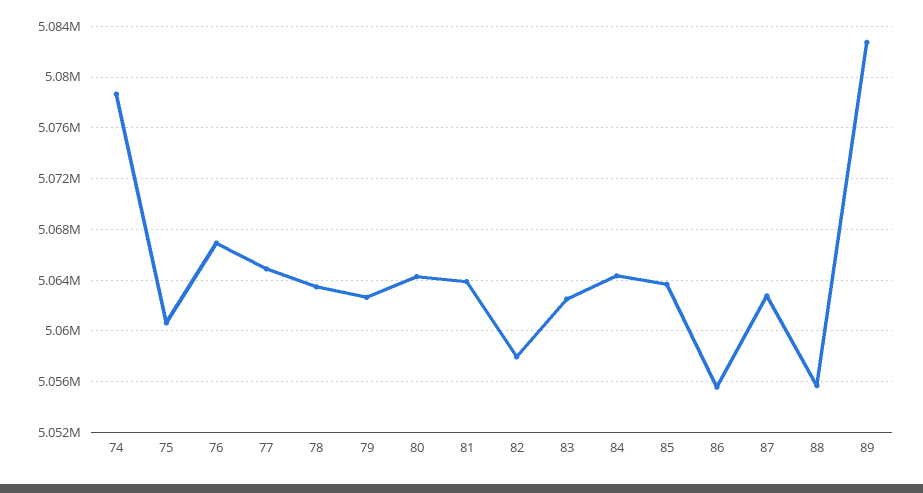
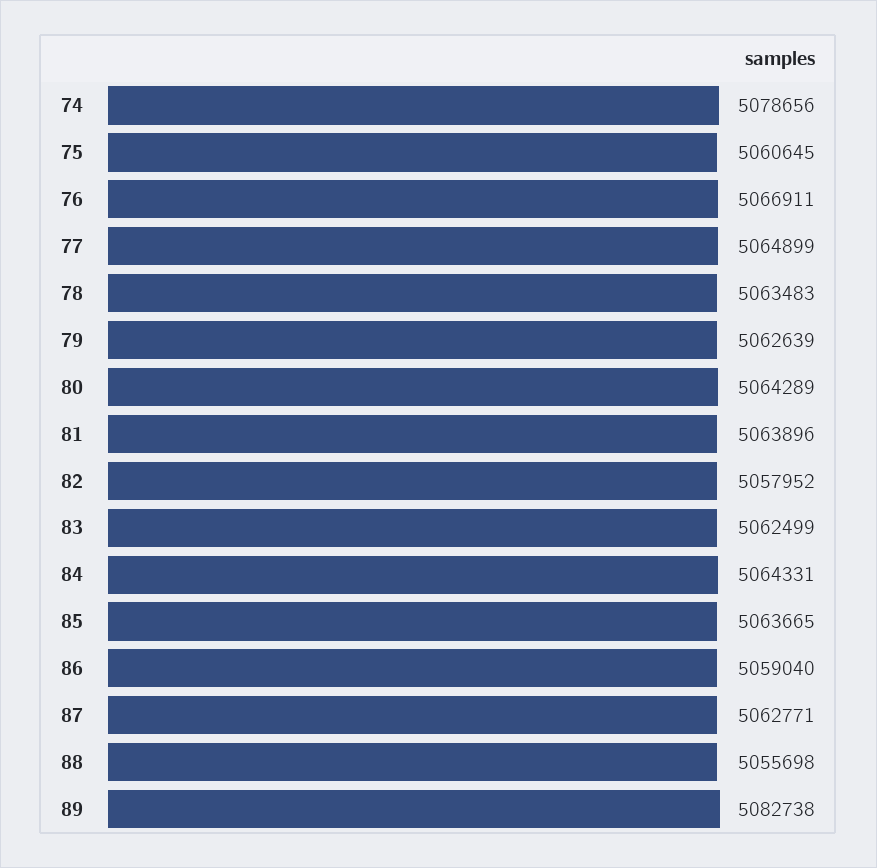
  {
    "74": 5078656,
    "75": 5060645,
    "76": 5066911,
    "77": 5064899,
    "78": 5063483,
    "79": 5062639,
    "80": 5064289,
    "81": 5063896,
    "82": 5057952,
    "83": 5062499,
    "84": 5064331,
    "85": 5063665,
-   "86": 5055500,
+   "86": 5059040,
    "87": 5062771,
    "88": 5055698,
    "89": 5082738
  }

